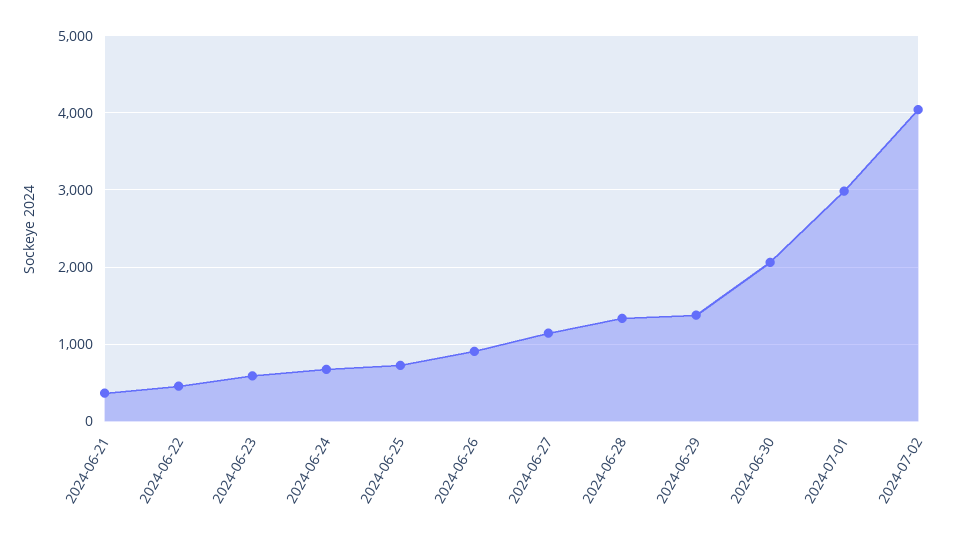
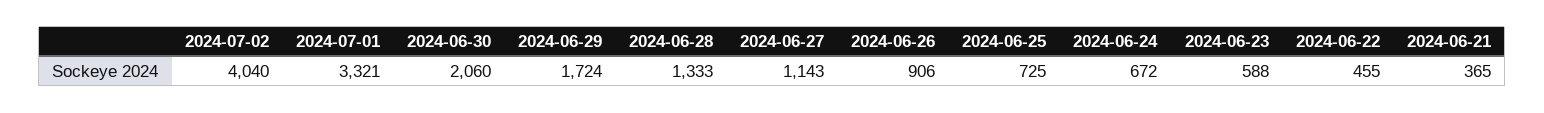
  {
    "2024-06-21": 365,
    "2024-06-22": 455,
    "2024-06-23": 588,
    "2024-06-24": 672,
    "2024-06-25": 725,
    "2024-06-26": 906,
    "2024-06-27": 1143,
    "2024-06-28": 1333,
-   "2024-06-29": 1400,
+   "2024-06-29": 1724,
    "2024-06-30": 2060,
-   "2024-07-01": 3000,
+   "2024-07-01": 3321,
    "2024-07-02": 4040
  }

